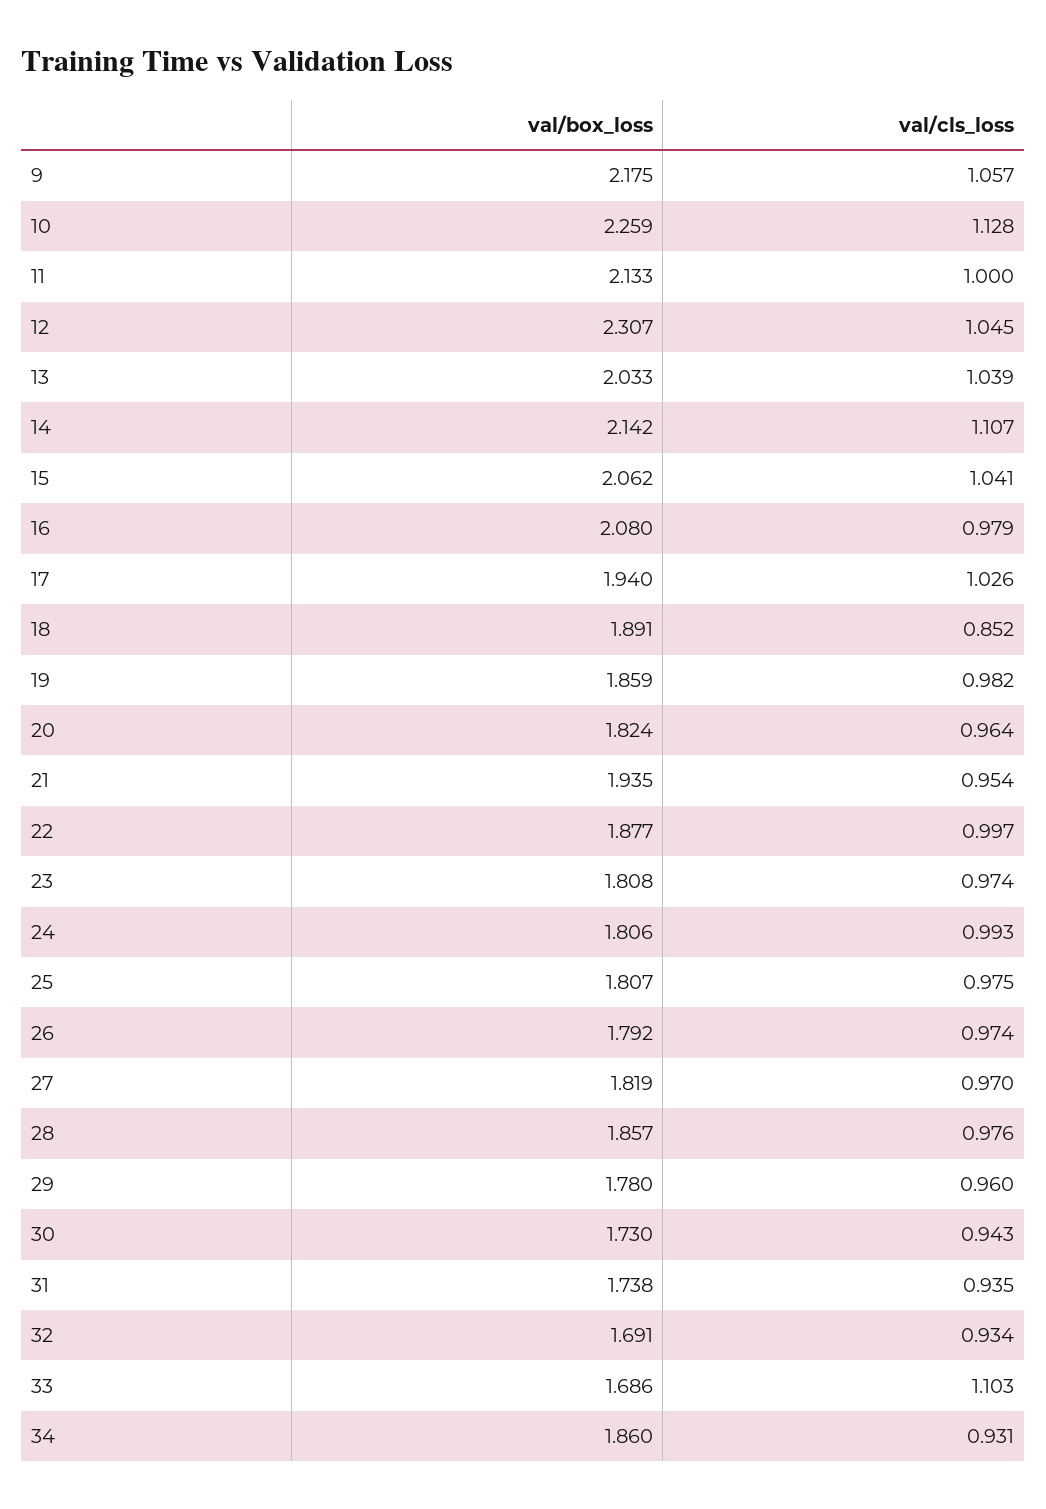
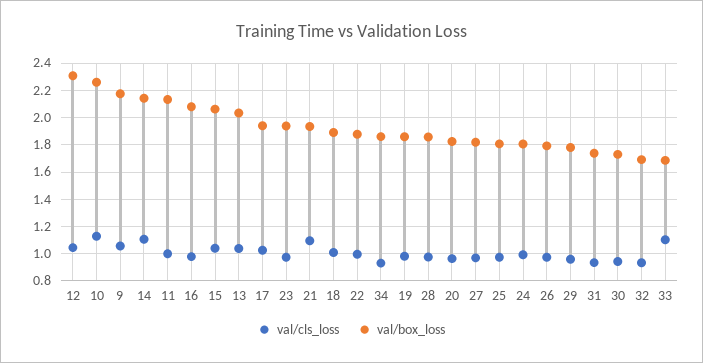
  {
    "val/box_loss": {
      "9": 2.175,
      "10": 2.259,
      "11": 2.133,
      "12": 2.307,
      "13": 2.033,
      "14": 2.142,
      "15": 2.062,
      "16": 2.08,
      "17": 1.94,
      "18": 1.891,
      "19": 1.859,
      "20": 1.824,
      "21": 1.935,
      "22": 1.877,
-     "23": 1.808,
+     "23": 1.95,
      "24": 1.806,
      "25": 1.807,
      "26": 1.792,
      "27": 1.819,
      "28": 1.857,
      "29": 1.78,
      "30": 1.73,
      "31": 1.738,
      "32": 1.691,
      "33": 1.686,
      "34": 1.86
    },
    "val/cls_loss": {
      "9": 1.057,
      "10": 1.128,
      "11": 1,
      "12": 1.045,
      "13": 1.039,
      "14": 1.107,
      "15": 1.041,
      "16": 0.979,
      "17": 1.026,
-     "18": 0.852,
+     "18": 1,
      "19": 0.982,
      "20": 0.964,
-     "21": 0.954,
+     "21": 1.1,
      "22": 0.997,
      "23": 0.974,
      "24": 0.993,
      "25": 0.975,
      "26": 0.974,
      "27": 0.97,
      "28": 0.976,
      "29": 0.96,
      "30": 0.943,
      "31": 0.935,
      "32": 0.934,
      "33": 1.103,
      "34": 0.931
    }
  }

